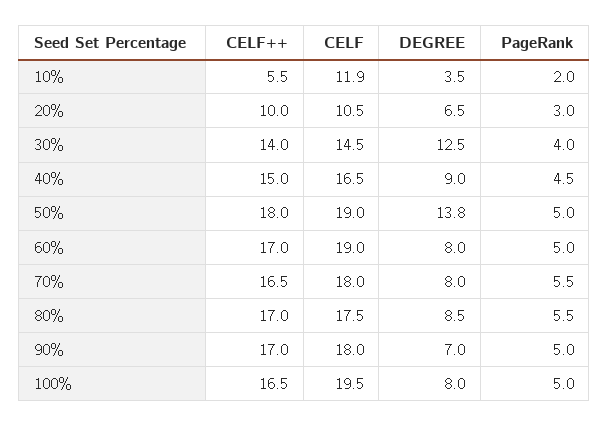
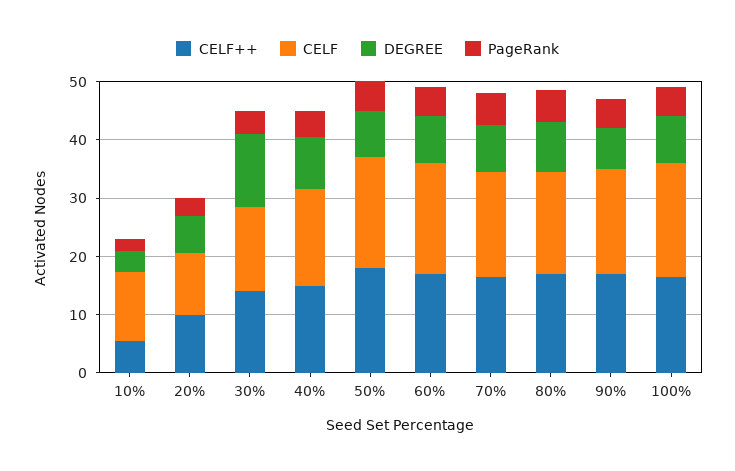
  {
    "CELF++": {
      "10%": 5.5,
      "20%": 10,
      "30%": 14,
      "40%": 15,
      "50%": 18,
      "60%": 17,
      "70%": 16.5,
      "80%": 17,
      "90%": 17,
      "100%": 16.5
    },
    "CELF": {
      "10%": 11.9,
      "20%": 10.5,
      "30%": 14.5,
      "40%": 16.5,
      "50%": 19,
      "60%": 19,
      "70%": 18,
      "80%": 17.5,
      "90%": 18,
      "100%": 19.5
    },
    "DEGREE": {
      "10%": 3.5,
      "20%": 6.5,
      "30%": 12.5,
      "40%": 9,
-     "50%": 13.8,
+     "50%": 8,
      "60%": 8,
      "70%": 8,
      "80%": 8.5,
      "90%": 7,
      "100%": 8
    },
    "PageRank": {
      "10%": 2,
      "20%": 3,
      "30%": 4,
      "40%": 4.5,
      "50%": 5,
      "60%": 5,
      "70%": 5.5,
      "80%": 5.5,
      "90%": 5,
      "100%": 5
    }
  }

